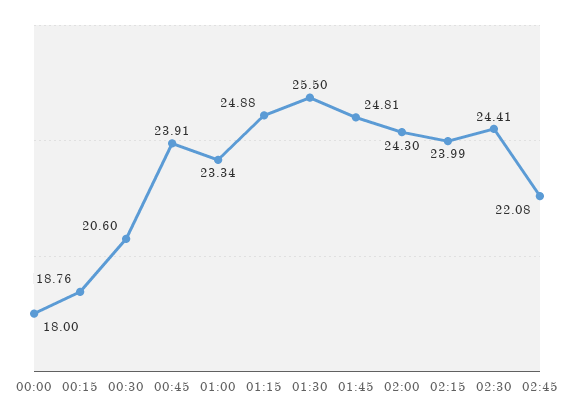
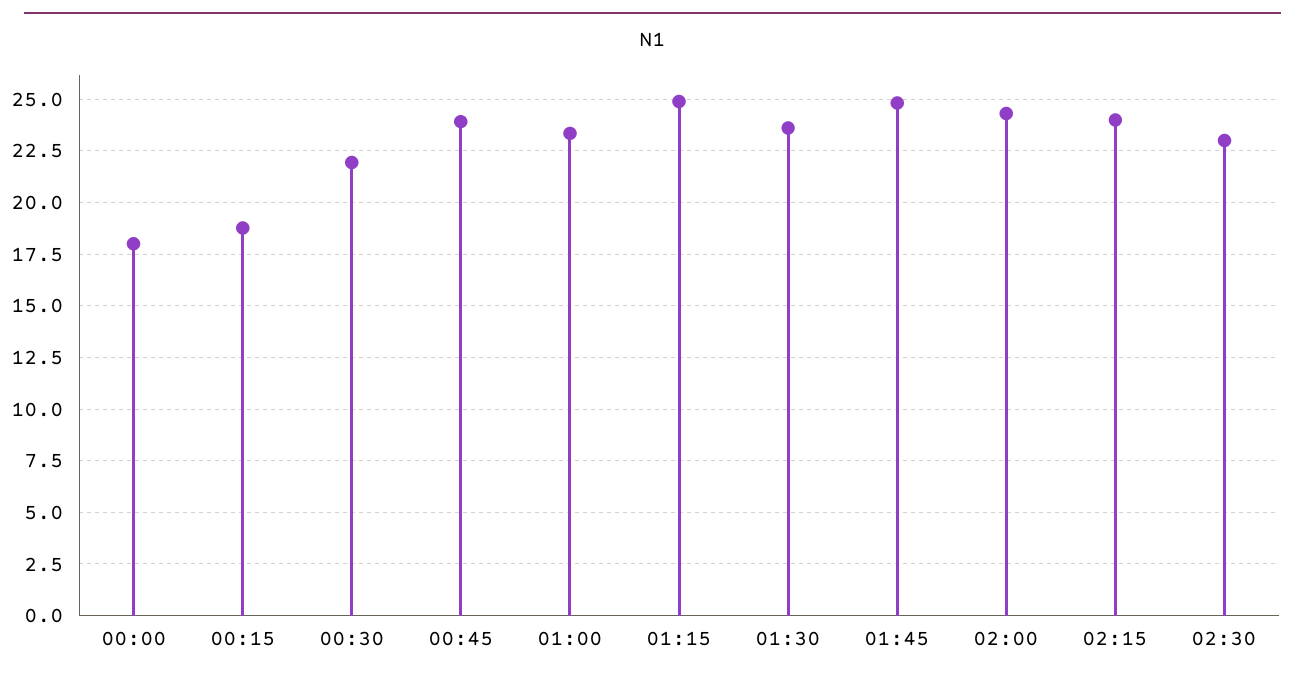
  {
    "00:00": 18,
    "00:15": 18.76,
-   "00:30": 20.6,
+   "00:30": 22,
    "00:45": 23.91,
    "01:00": 23.34,
    "01:15": 24.88,
-   "01:30": 25.5,
+   "01:30": 23.5,
    "01:45": 24.81,
    "02:00": 24.3,
    "02:15": 23.99,
-   "02:30": 24.41,
+   "02:30": 23
-   "02:45": 22.08
  }

